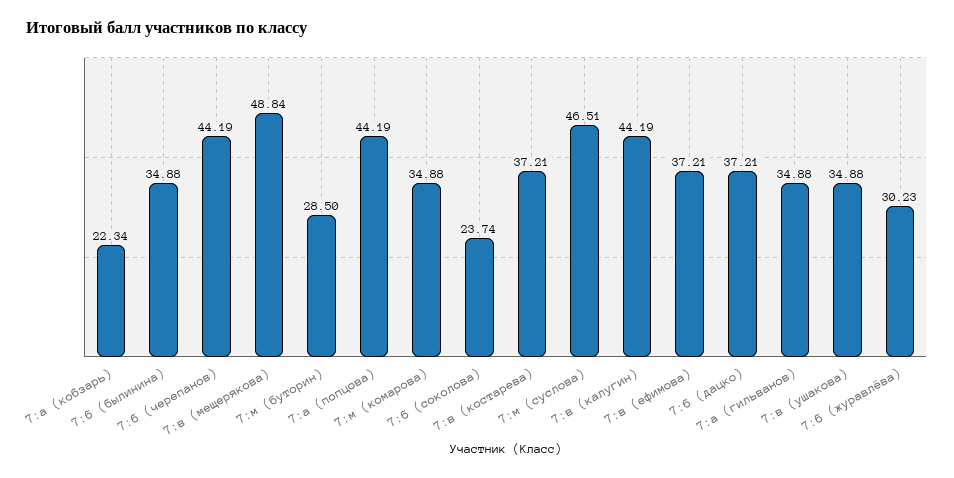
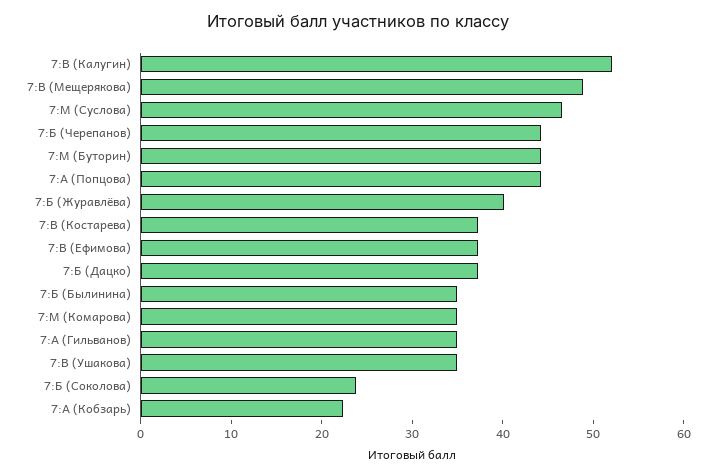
  {
    "7:а (кобзарь)": 22.34,
    "7:б (былинина)": 34.88,
    "7:б (черепанов)": 44.19,
    "7:в (мещерякова)": 48.84,
-   "7:м (буторин)": 28.5,
+   "7:м (буторин)": 44,
    "7:а (попцова)": 44.19,
    "7:м (комарова)": 34.88,
    "7:б (соколова)": 23.74,
    "7:в (костарева)": 37.21,
    "7:м (суслова)": 46.51,
-   "7:в (калугин)": 44.19,
+   "7:в (калугин)": 52,
    "7:в (ефимова)": 37.21,
    "7:б (дацко)": 37.21,
    "7:а (гильванов)": 34.88,
    "7:в (ушакова)": 34.88,
-   "7:б (журавлёва)": 30.23
+   "7:б (журавлёва)": 40
  }

